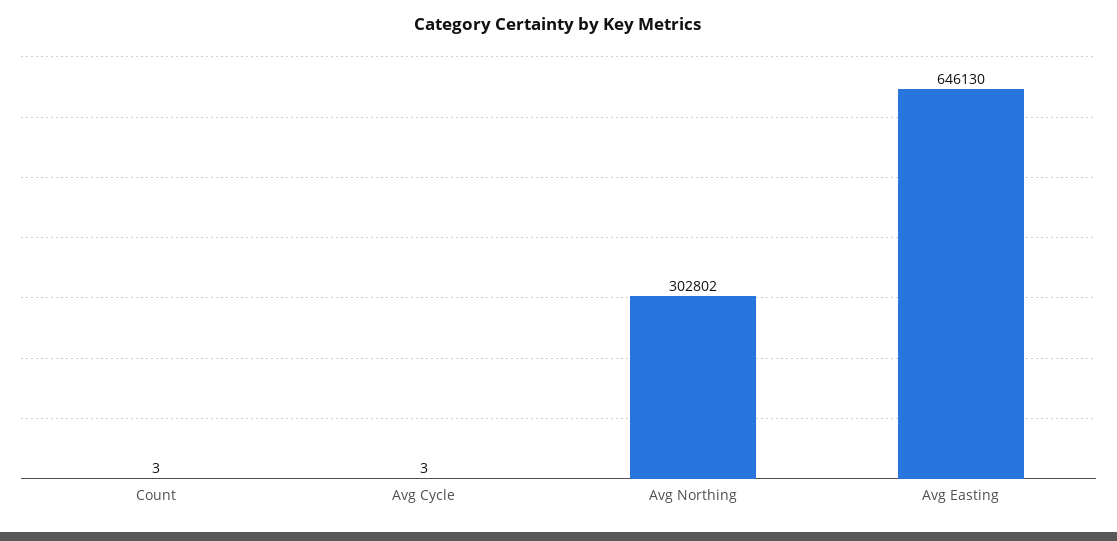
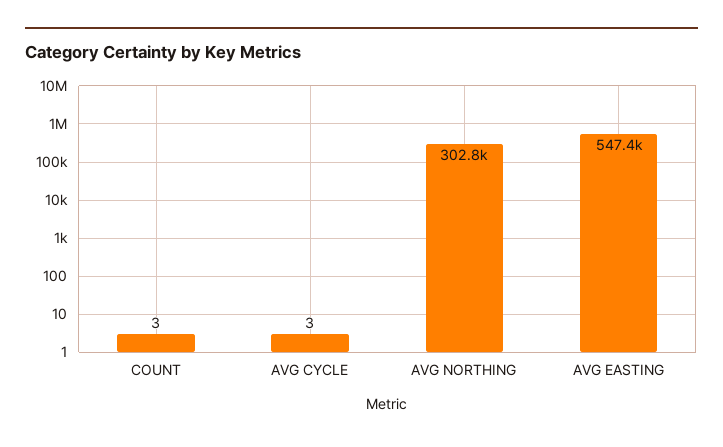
  {
    "Count": 3,
    "Avg Cycle": 3,
    "Avg Northing": 302802,
-   "Avg Easting": 646130
+   "Avg Easting": 547400
  }

